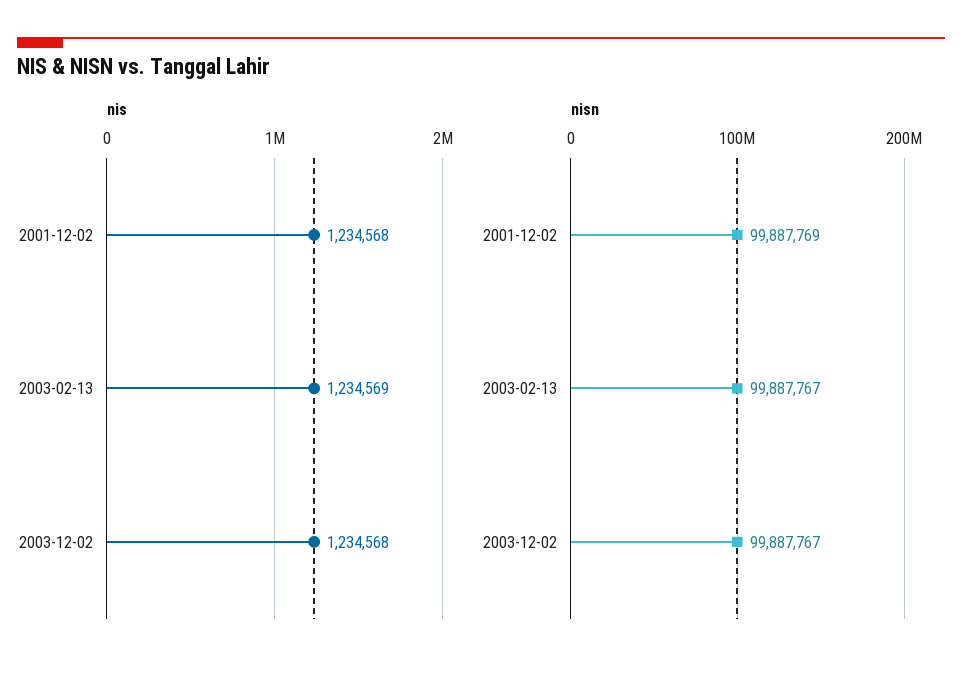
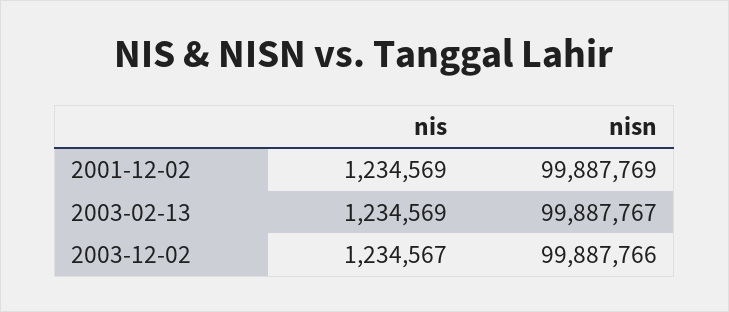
  {
    "nis": {
-     "2001-12-02": 1234568,
+     "2001-12-02": 1234569,
      "2003-02-13": 1234569,
-     "2003-12-02": 1234568
+     "2003-12-02": 1234567
    },
    "nisn": {
      "2001-12-02": 99887769,
      "2003-02-13": 99887767,
-     "2003-12-02": 99887767
+     "2003-12-02": 99887766
    }
  }

